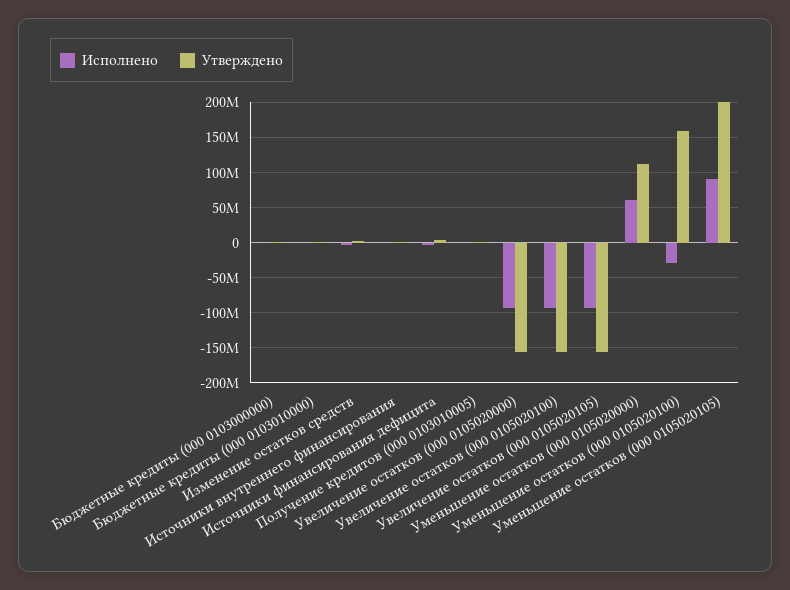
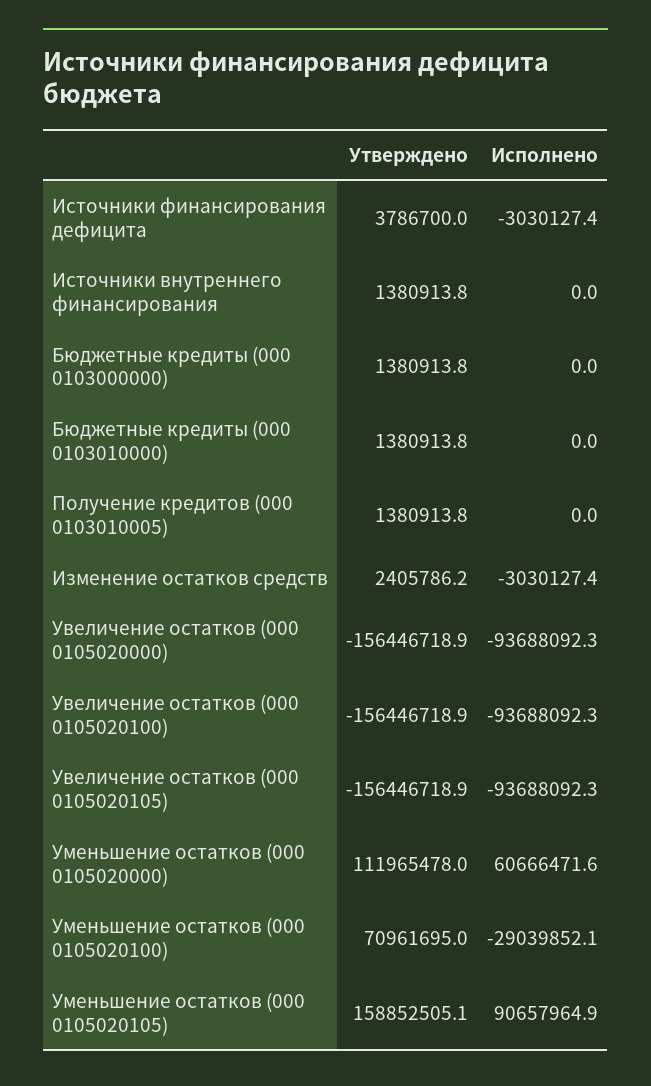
  {
    "Исполнено": {
      "Бюджетные кредиты (000 0103000000)": 0,
      "Бюджетные кредиты (000 0103010000)": 0,
      "Изменение остатков средств": -3030127.4,
      "Источники внутреннего финансирования": 0,
      "Источники финансирования дефицита": -3030127.4,
      "Получение кредитов (000 0103010005)": 0,
      "Увеличение остатков (000 0105020000)": -93688092.3,
      "Увеличение остатков (000 0105020100)": -93688092.3,
      "Увеличение остатков (000 0105020105)": -93688092.3,
      "Уменьшение остатков (000 0105020000)": 60666471.6,
      "Уменьшение остатков (000 0105020100)": -29039852.1,
      "Уменьшение остатков (000 0105020105)": 90657964.9
    },
    "Утверждено": {
      "Бюджетные кредиты (000 0103000000)": 1380913.8,
      "Бюджетные кредиты (000 0103010000)": 1380913.8,
      "Изменение остатков средств": 2405786.2,
      "Источники внутреннего финансирования": 1380913.8,
      "Источники финансирования дефицита": 3786700,
      "Получение кредитов (000 0103010005)": 1380913.8,
      "Увеличение остатков (000 0105020000)": -156446718.9,
      "Увеличение остатков (000 0105020100)": -156446718.9,
      "Увеличение остатков (000 0105020105)": -156446718.9,
      "Уменьшение остатков (000 0105020000)": 111965478,
-     "Уменьшение остатков (000 0105020100)": 160000000,
+     "Уменьшение остатков (000 0105020100)": 70961695,
-     "Уменьшение остатков (000 0105020105)": 200000000
+     "Уменьшение остатков (000 0105020105)": 158852505.1
    }
  }

